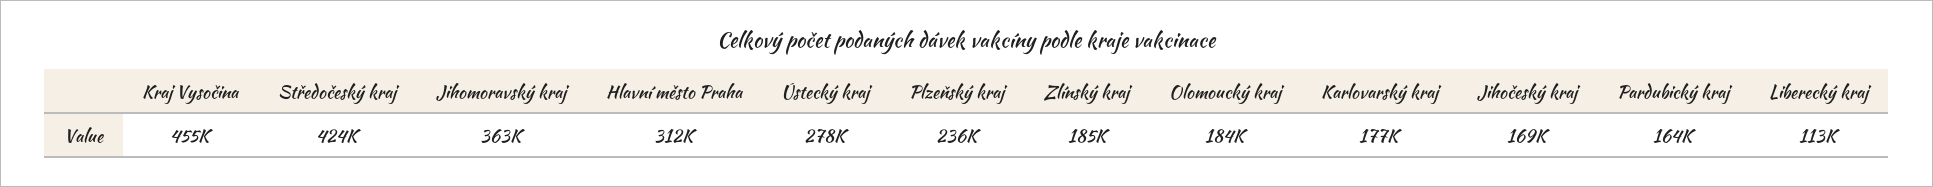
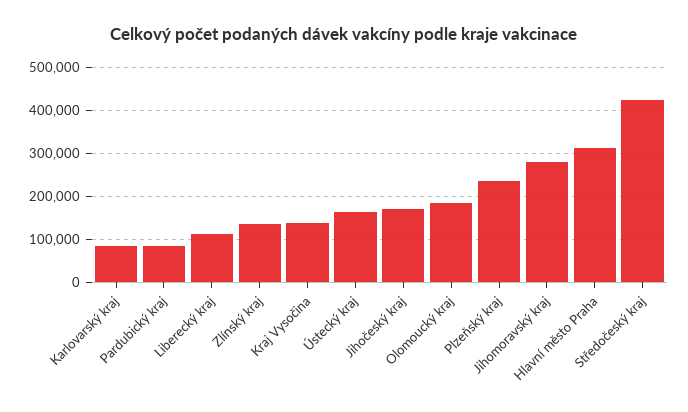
  {
-   "Kraj Vysočina": 455000,
+   "Kraj Vysočina": 140000,
    "Středočeský kraj": 424000,
-   "Jihomoravský kraj": 363000,
+   "Jihomoravský kraj": 280000,
    "Hlavní město Praha": 312000,
-   "Ústecký kraj": 278000,
+   "Ústecký kraj": 160000,
    "Plzeňský kraj": 236000,
-   "Zlínský kraj": 185000,
+   "Zlínský kraj": 140000,
    "Olomoucký kraj": 184000,
-   "Karlovarský kraj": 177000,
+   "Karlovarský kraj": 80000,
    "Jihočeský kraj": 169000,
-   "Pardubický kraj": 164000,
+   "Pardubický kraj": 80000,
    "Liberecký kraj": 113000
  }

